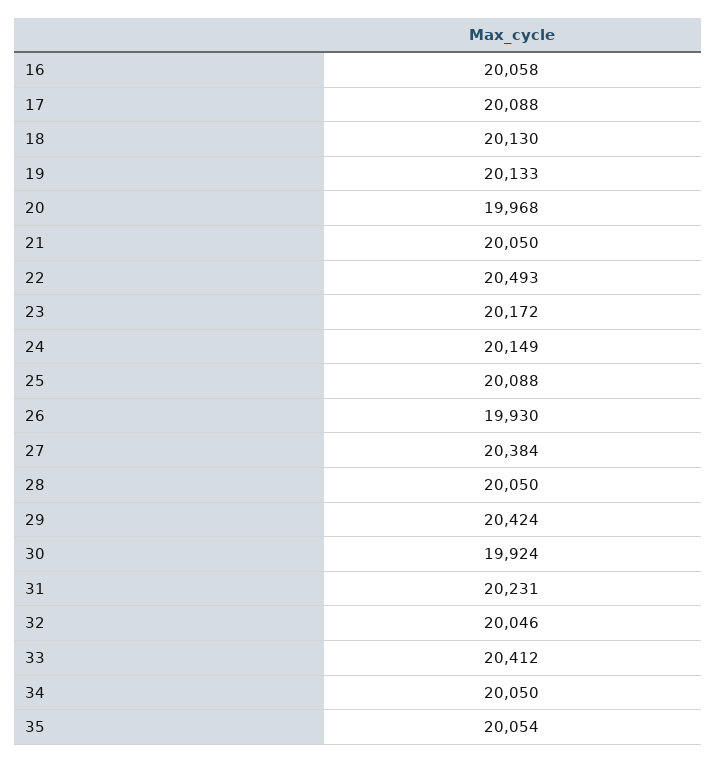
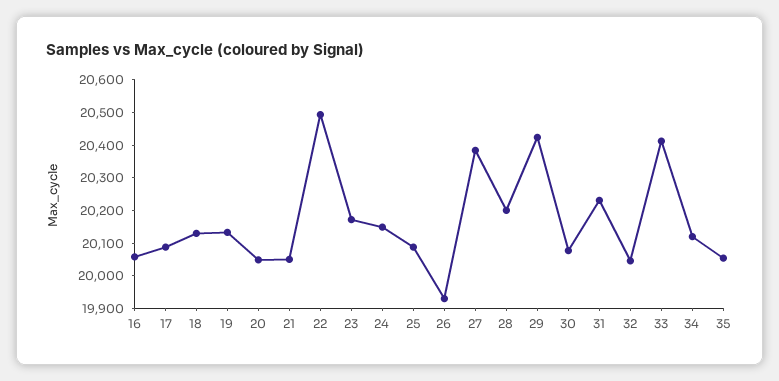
  {
    "16": 20058,
    "17": 20088,
    "18": 20130,
    "19": 20133,
-   "20": 19968,
+   "20": 20050,
    "21": 20050,
    "22": 20493,
    "23": 20172,
    "24": 20149,
    "25": 20088,
    "26": 19930,
    "27": 20384,
-   "28": 20050,
+   "28": 20200,
    "29": 20424,
-   "30": 19924,
+   "30": 20075,
    "31": 20231,
    "32": 20046,
    "33": 20412,
-   "34": 20050,
+   "34": 20125,
    "35": 20054
  }

